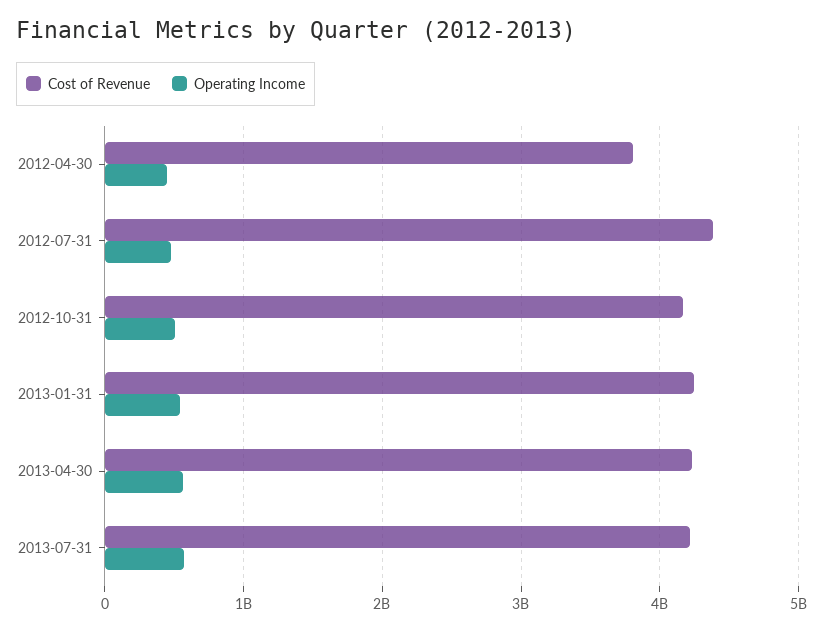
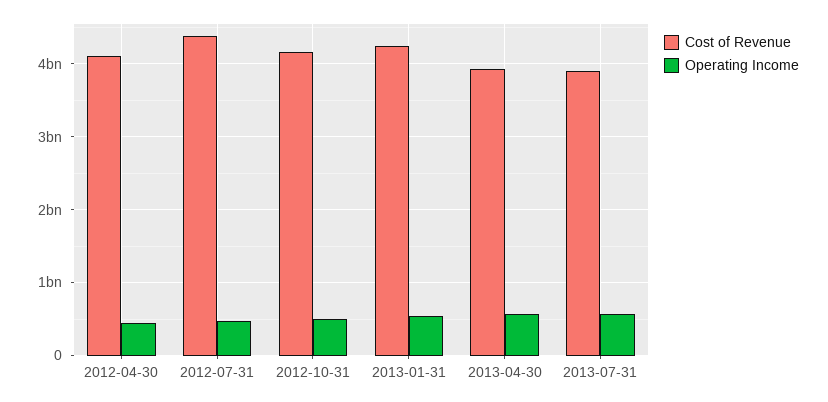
  {
    "Cost of Revenue": {
-     "2012-04-30": 3800000000,
+     "2012-04-30": 4100000000,
      "2012-07-31": 4400000000,
      "2012-10-31": 4200000000,
      "2013-01-31": 4200000000,
-     "2013-04-30": 4200000000,
+     "2013-04-30": 3900000000,
-     "2013-07-31": 4200000000
+     "2013-07-31": 3900000000
    },
    "Operating Income": {
      "2012-04-30": 400000000,
      "2012-07-31": 500000000,
      "2012-10-31": 500000000,
      "2013-01-31": 500000000,
      "2013-04-30": 600000000,
      "2013-07-31": 600000000
    }
  }

